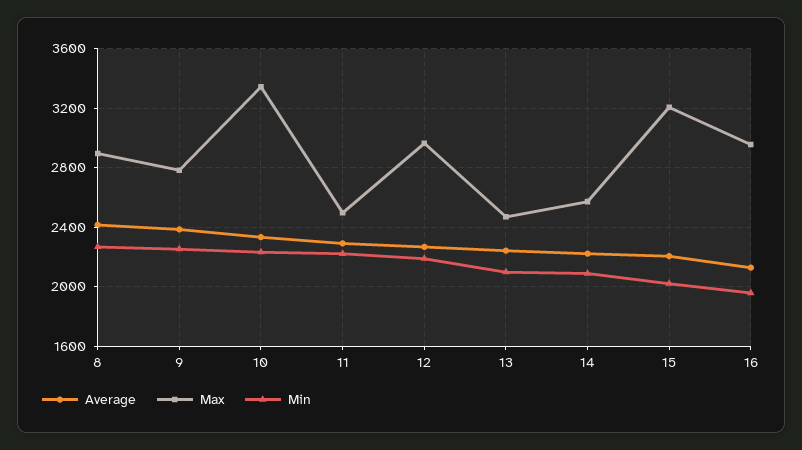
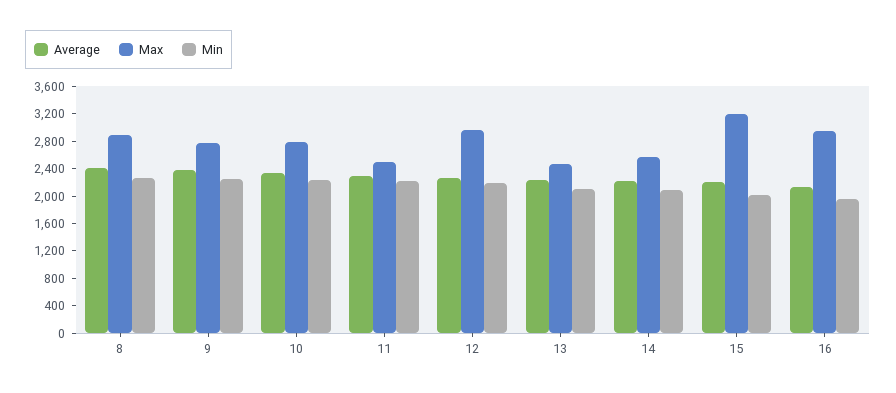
  {
    "Average": {
      "8": 2400,
      "9": 2400,
      "10": 2350,
      "11": 2300,
      "12": 2250,
      "13": 2250,
      "14": 2200,
      "15": 2200,
      "16": 2150
    },
    "Max": {
      "8": 2900,
      "9": 2800,
-     "10": 3350,
+     "10": 2800,
      "11": 2500,
      "12": 2950,
      "13": 2450,
      "14": 2550,
      "15": 3200,
      "16": 2950
    },
    "Min": {
      "8": 2250,
      "9": 2250,
      "10": 2250,
      "11": 2200,
      "12": 2200,
      "13": 2100,
      "14": 2100,
      "15": 2000,
      "16": 1950
    }
  }

